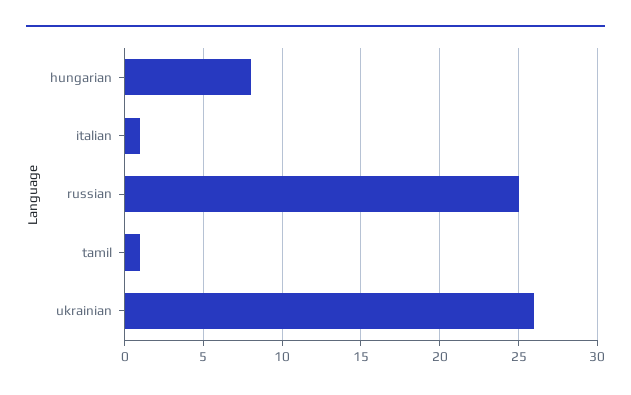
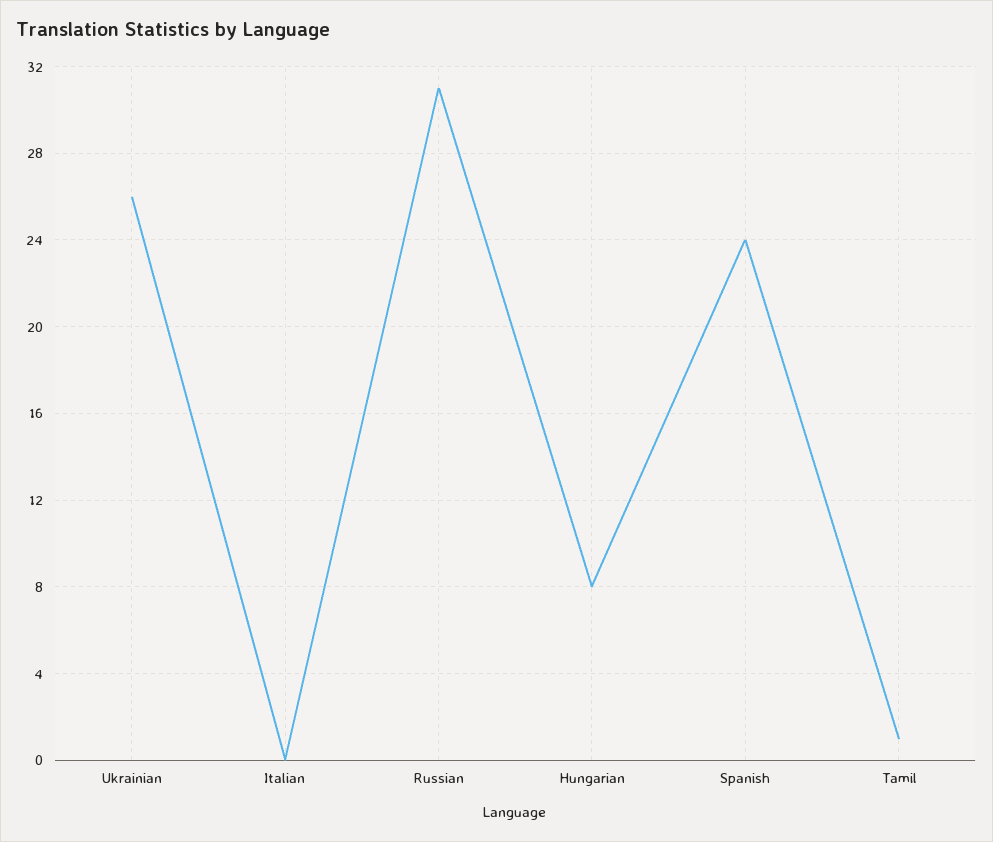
  {
    "hungarian": 8,
-   "italian": 1,
+   "italian": 0,
-   "russian": 25,
+   "russian": 31,
    "tamil": 1,
-   "ukrainian": 26
+   "ukrainian": 26,
+   "Spanish": 24
  }

